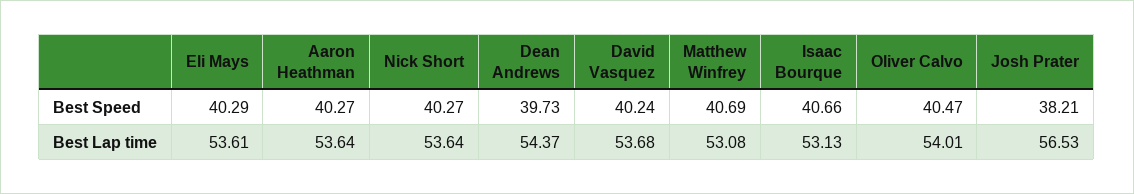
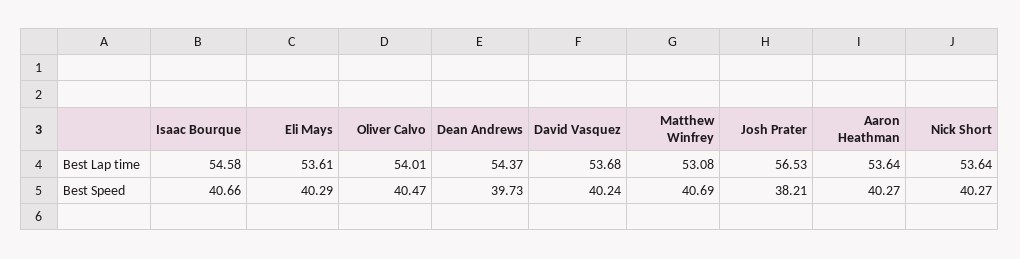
  {
    "Eli Mays": {
      "Best Speed": 40.29,
      "Best Lap time": 53.61
    },
    "Aaron Heathman": {
      "Best Speed": 40.27,
      "Best Lap time": 53.64
    },
    "Nick Short": {
      "Best Speed": 40.27,
      "Best Lap time": 53.64
    },
    "Dean Andrews": {
      "Best Speed": 39.73,
      "Best Lap time": 54.37
    },
    "David Vasquez": {
      "Best Speed": 40.24,
      "Best Lap time": 53.68
    },
    "Matthew Winfrey": {
      "Best Speed": 40.69,
      "Best Lap time": 53.08
    },
    "Isaac Bourque": {
      "Best Speed": 40.66,
-     "Best Lap time": 53.13
+     "Best Lap time": 54.58
    },
    "Oliver Calvo": {
      "Best Speed": 40.47,
      "Best Lap time": 54.01
    },
    "Josh Prater": {
      "Best Speed": 38.21,
      "Best Lap time": 56.53
    }
  }

